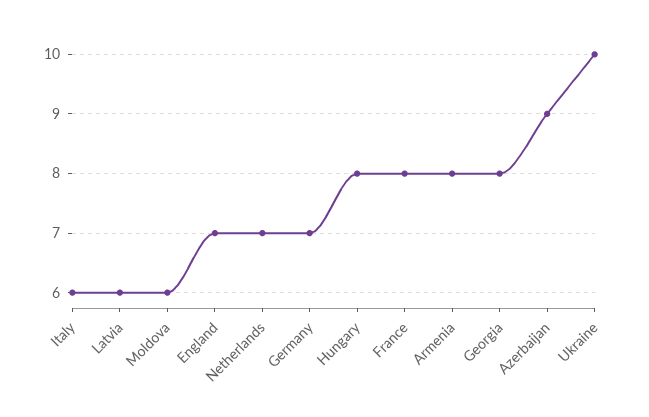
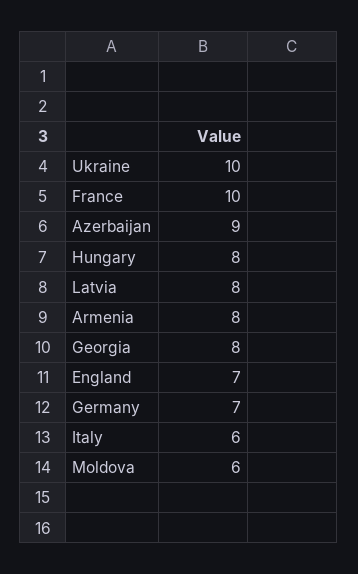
  {
    "Italy": 6,
-   "Latvia": 6,
+   "Latvia": 8,
    "Moldova": 6,
    "England": 7,
-   "Netherlands": 7,
    "Germany": 7,
    "Hungary": 8,
-   "France": 8,
+   "France": 10,
    "Armenia": 8,
    "Georgia": 8,
    "Azerbaijan": 9,
    "Ukraine": 10
  }

